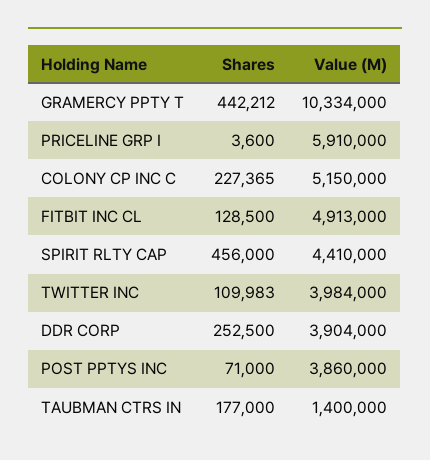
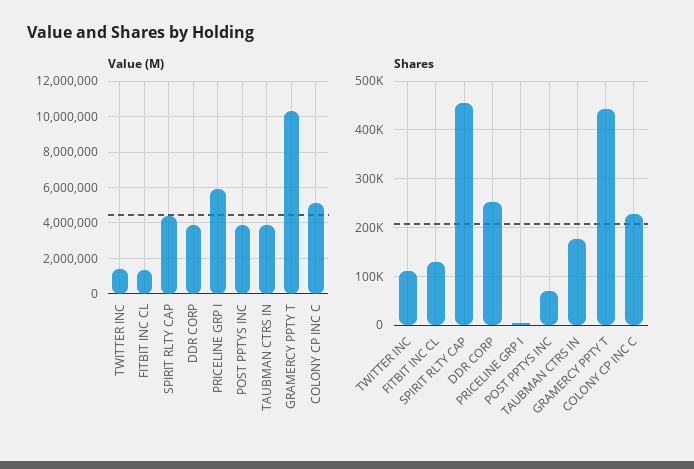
  {
    "Shares": {
      "GRAMERCY PPTY T": 442212,
      "PRICELINE GRP I": 3600,
      "COLONY CP INC C": 227365,
      "FITBIT INC CL": 128500,
      "SPIRIT RLTY CAP": 456000,
      "TWITTER INC": 109983,
      "DDR CORP": 252500,
      "POST PPTYS INC": 71000,
      "TAUBMAN CTRS IN": 177000
    },
    "Value (M)": {
      "GRAMERCY PPTY T": 10334000,
      "PRICELINE GRP I": 5910000,
      "COLONY CP INC C": 5150000,
-     "FITBIT INC CL": 4913000,
+     "FITBIT INC CL": 1500000,
      "SPIRIT RLTY CAP": 4410000,
-     "TWITTER INC": 3984000,
+     "TWITTER INC": 1500000,
      "DDR CORP": 3904000,
      "POST PPTYS INC": 3860000,
-     "TAUBMAN CTRS IN": 1400000
+     "TAUBMAN CTRS IN": 4000000
    }
  }

